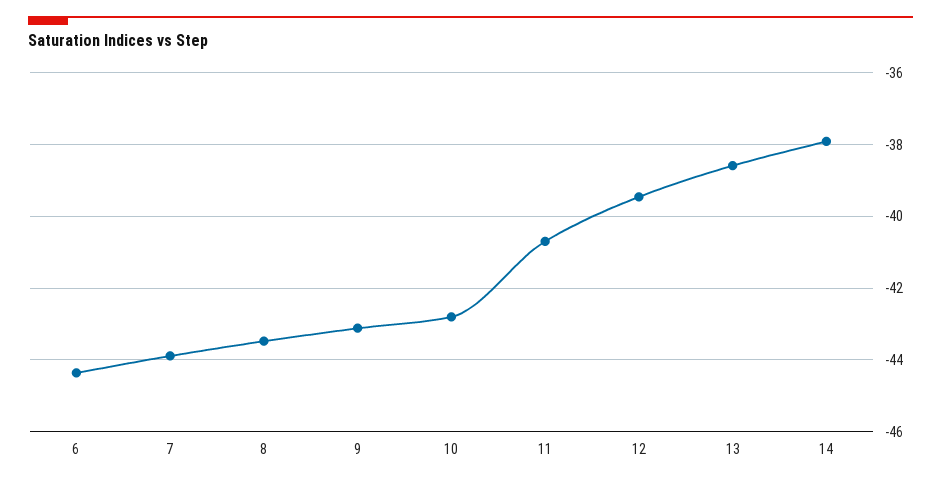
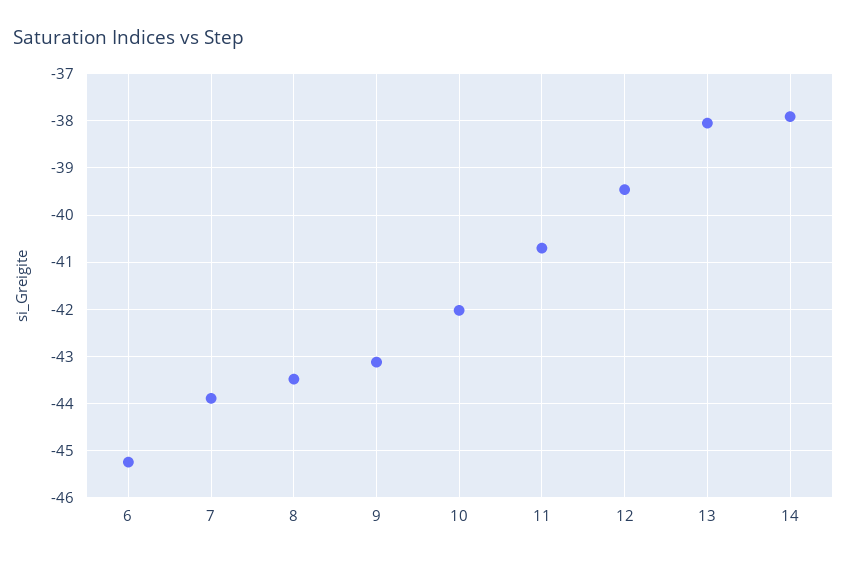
  {
-   "6": -44.4,
+   "6": -45.2,
    "7": -43.8,
    "8": -43.4,
    "9": -43.2,
-   "10": -42.8,
+   "10": -42,
    "11": -40.8,
    "12": -39.4,
-   "13": -38.6,
+   "13": -38,
    "14": -38
  }

